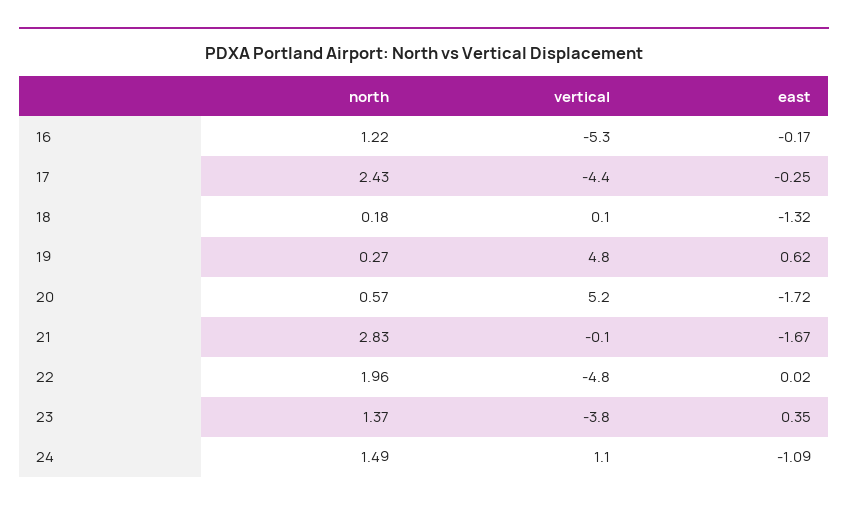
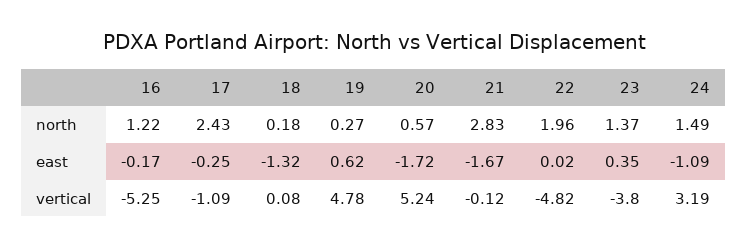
  {
    "north": {
      "16": 1.22,
      "17": 2.43,
      "18": 0.18,
      "19": 0.27,
      "20": 0.57,
      "21": 2.83,
      "22": 1.96,
      "23": 1.37,
      "24": 1.49
    },
    "vertical": {
      "16": -5.25,
-     "17": -4.4,
+     "17": -1.09,
      "18": 0.08,
      "19": 4.78,
      "20": 5.24,
      "21": -0.12,
      "22": -4.82,
      "23": -3.8,
-     "24": 1.1
+     "24": 3.19
    },
    "east": {
      "16": -0.17,
      "17": -0.25,
      "18": -1.32,
      "19": 0.62,
      "20": -1.72,
      "21": -1.67,
      "22": 0.02,
      "23": 0.35,
      "24": -1.09
    }
  }

